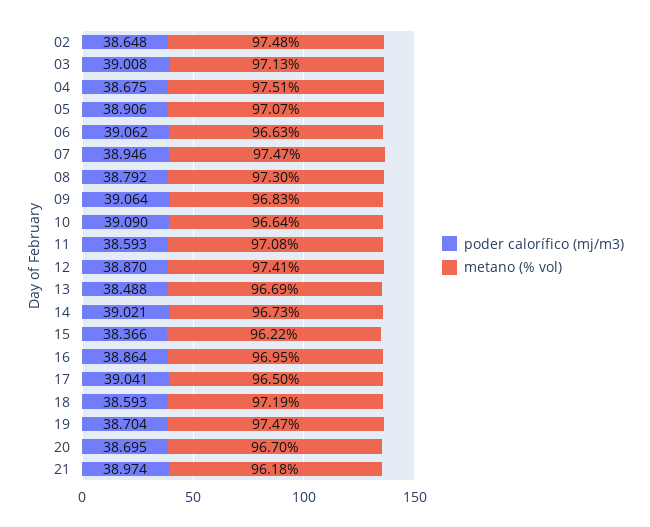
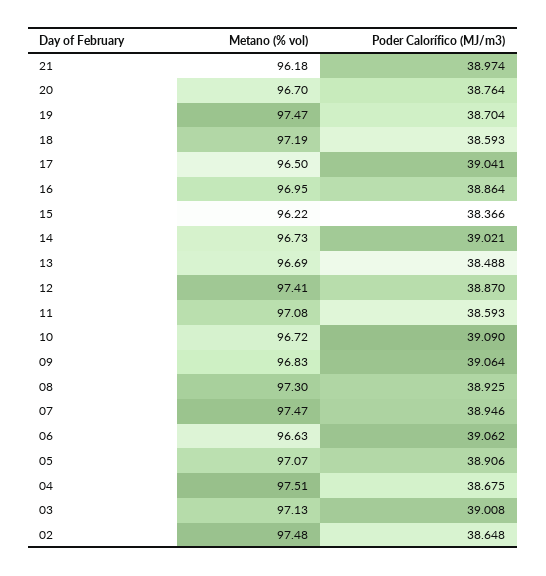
  {
    "poder calorífico (mj/m3)": {
      "02": 38.648,
      "03": 39.008,
      "04": 38.675,
      "05": 38.906,
      "06": 39.062,
      "07": 38.946,
-     "08": 38.792,
+     "08": 38.925,
      "09": 39.064,
      "10": 39.09,
      "11": 38.593,
      "12": 38.87,
      "13": 38.488,
      "14": 39.021,
      "15": 38.366,
      "16": 38.864,
      "17": 39.041,
      "18": 38.593,
      "19": 38.704,
-     "20": 38.695,
+     "20": 38.764,
      "21": 38.974
    },
    "metano (% vol)": {
      "02": 97.48,
      "03": 97.13,
      "04": 97.51,
      "05": 97.07,
      "06": 96.63,
      "07": 97.47,
      "08": 97.3,
      "09": 96.83,
-     "10": 96.64,
+     "10": 96.72,
      "11": 97.08,
      "12": 97.41,
      "13": 96.69,
      "14": 96.73,
      "15": 96.22,
      "16": 96.95,
      "17": 96.5,
      "18": 97.19,
      "19": 97.47,
      "20": 96.7,
      "21": 96.18
    }
  }

